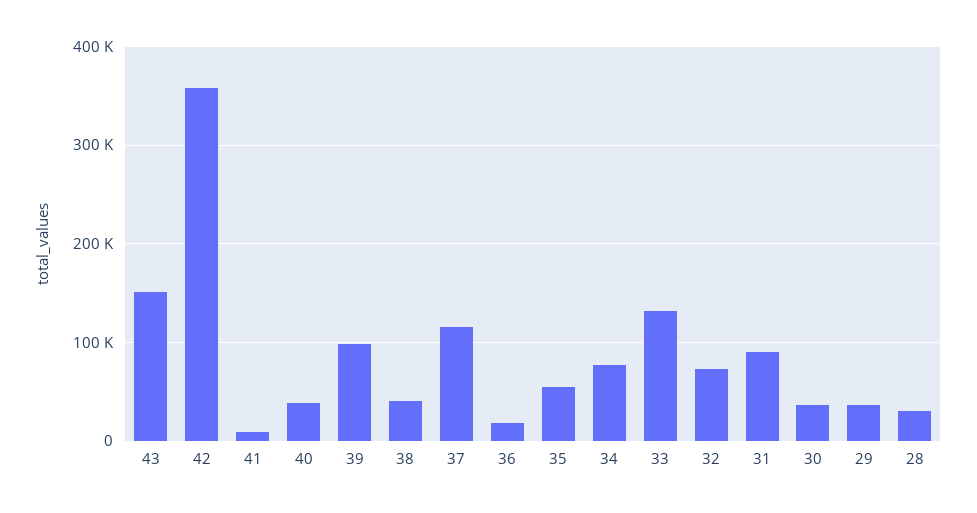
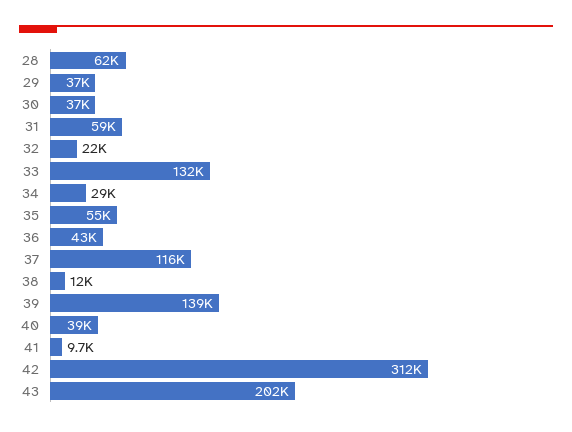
  {
-   "43": 150000,
+   "43": 202000,
-   "42": 360000,
+   "42": 312000,
    "41": 9700,
    "40": 39000,
-   "39": 100000,
+   "39": 139000,
-   "38": 40000,
+   "38": 12000,
    "37": 116000,
-   "36": 20000,
+   "36": 43000,
    "35": 55000,
-   "34": 80000,
+   "34": 29000,
    "33": 132000,
-   "32": 70000,
+   "32": 22000,
-   "31": 90000,
+   "31": 59000,
    "30": 37000,
    "29": 37000,
-   "28": 30000
+   "28": 62000
  }

